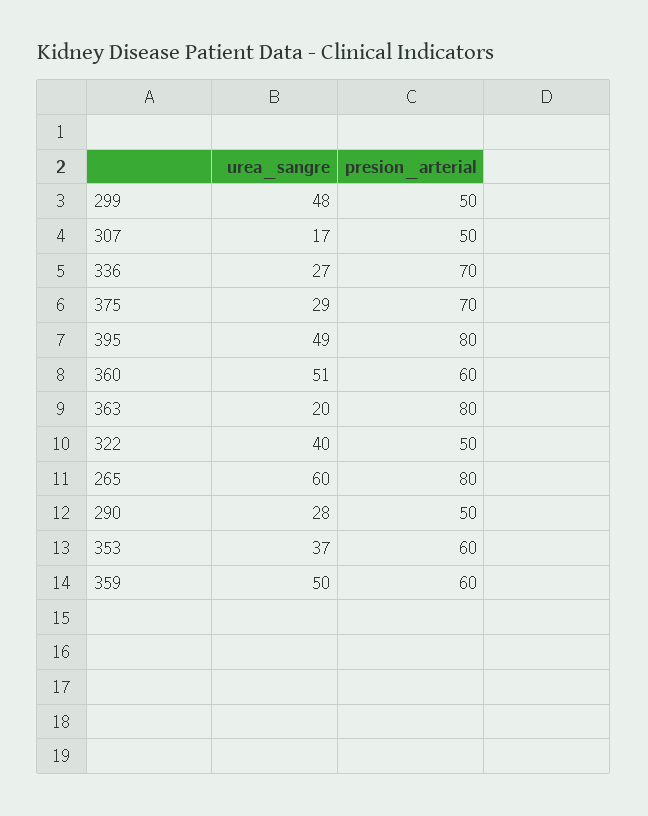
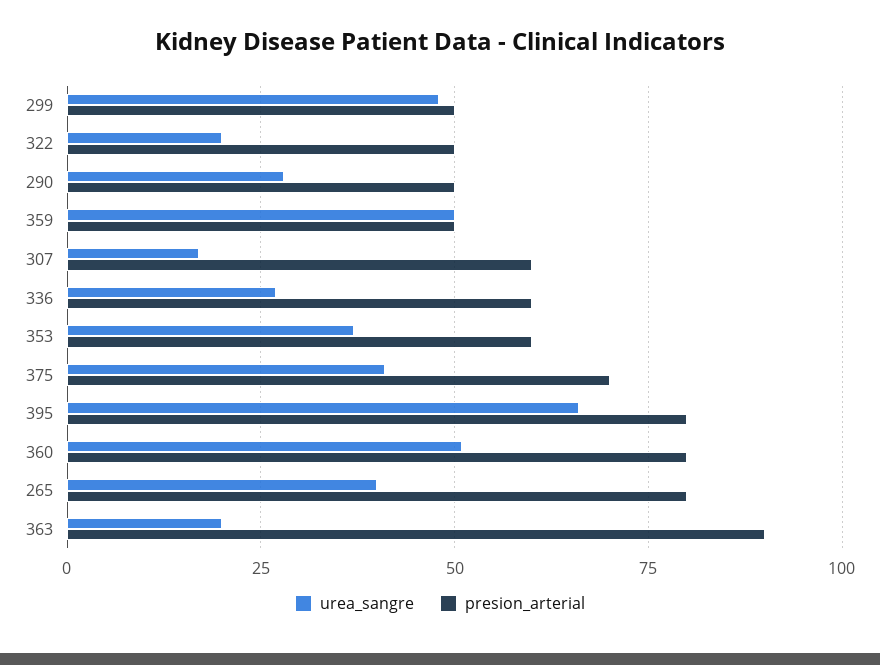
  {
    "urea_sangre": {
      "299": 48,
      "307": 17,
      "336": 27,
-     "375": 29,
+     "375": 40,
-     "395": 49,
+     "395": 65,
      "360": 51,
      "363": 20,
-     "322": 40,
+     "322": 20,
-     "265": 60,
+     "265": 40,
      "290": 28,
      "353": 37,
      "359": 50
    },
    "presion_arterial": {
      "299": 50,
-     "307": 50,
+     "307": 60,
-     "336": 70,
+     "336": 60,
      "375": 70,
      "395": 80,
-     "360": 60,
+     "360": 80,
-     "363": 80,
+     "363": 90,
      "322": 50,
      "265": 80,
      "290": 50,
      "353": 60,
-     "359": 60
+     "359": 50
    }
  }

